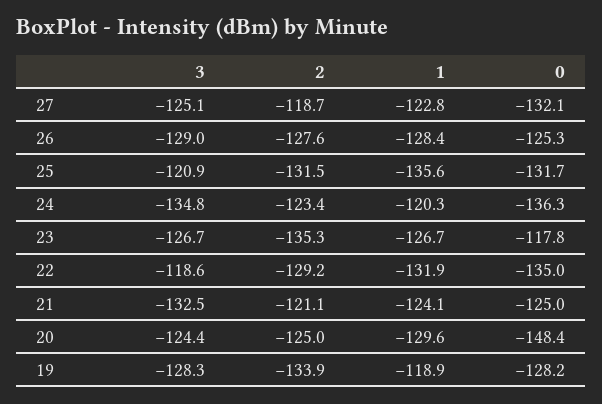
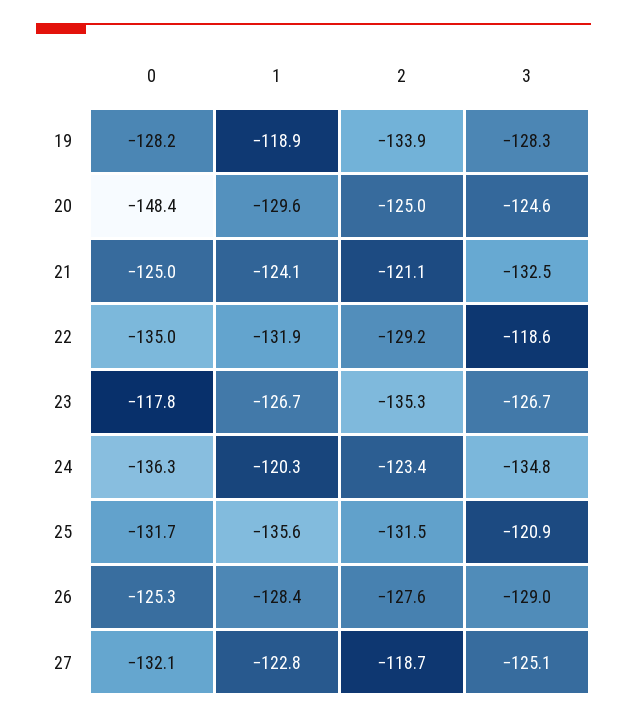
  {
    "3": {
      "27": -125.1,
      "26": -129,
      "25": -120.9,
      "24": -134.8,
      "23": -126.7,
      "22": -118.6,
      "21": -132.5,
-     "20": -124.4,
+     "20": -124.6,
      "19": -128.3
    },
    "2": {
      "27": -118.7,
      "26": -127.6,
      "25": -131.5,
      "24": -123.4,
      "23": -135.3,
      "22": -129.2,
      "21": -121.1,
      "20": -125,
      "19": -133.9
    },
    "1": {
      "27": -122.8,
      "26": -128.4,
      "25": -135.6,
      "24": -120.3,
      "23": -126.7,
      "22": -131.9,
      "21": -124.1,
      "20": -129.6,
      "19": -118.9
    },
    "0": {
      "27": -132.1,
      "26": -125.3,
      "25": -131.7,
      "24": -136.3,
      "23": -117.8,
      "22": -135,
      "21": -125,
      "20": -148.4,
      "19": -128.2
    }
  }

